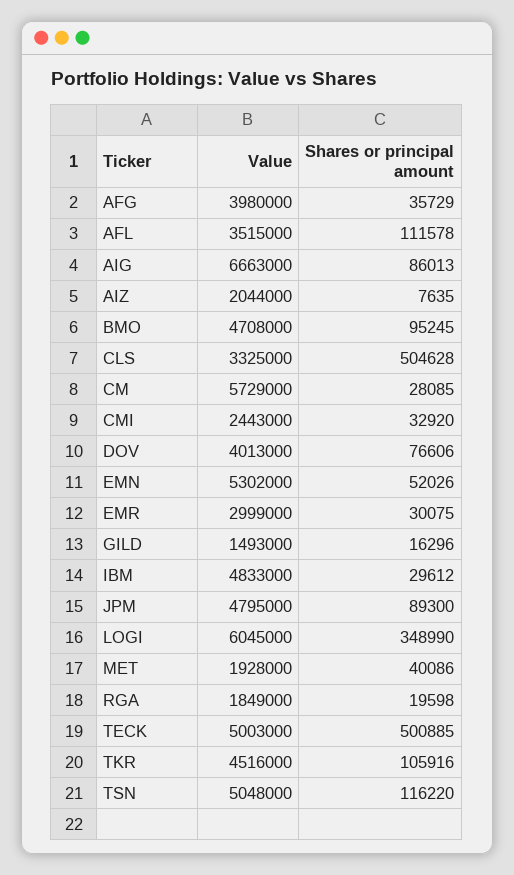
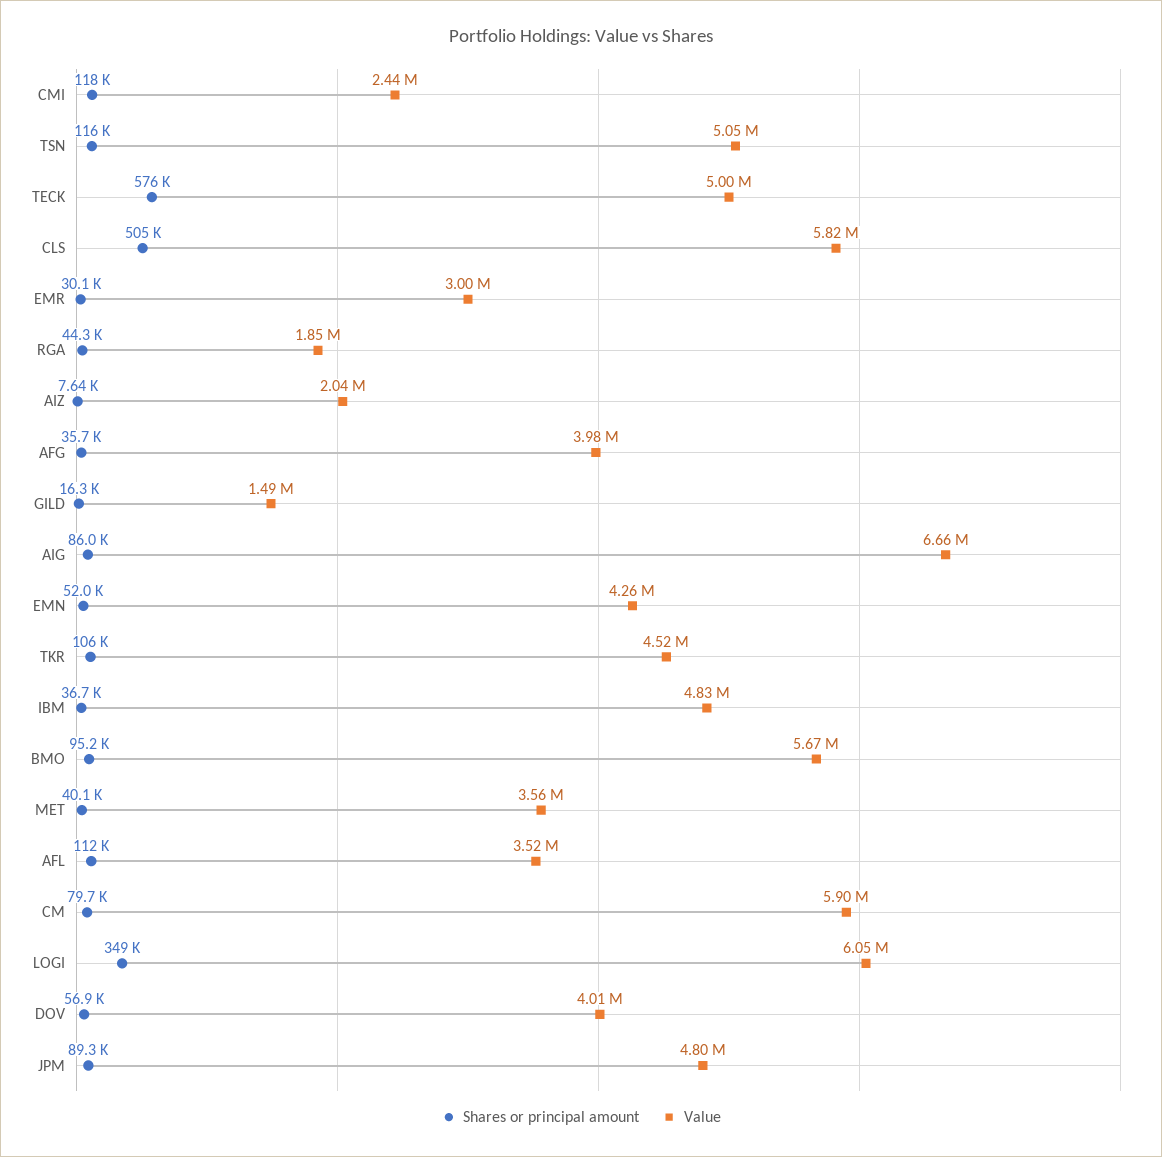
  {
    "Value": {
      "AFG": 3980000,
      "AFL": 3515000,
      "AIG": 6663000,
      "AIZ": 2044000,
-     "BMO": 4708000,
+     "BMO": 5670000,
-     "CLS": 3325000,
+     "CLS": 5820000,
-     "CM": 5729000,
+     "CM": 5900000,
      "CMI": 2443000,
      "DOV": 4013000,
-     "EMN": 5302000,
+     "EMN": 4260000,
      "EMR": 2999000,
      "GILD": 1493000,
      "IBM": 4833000,
      "JPM": 4795000,
      "LOGI": 6045000,
-     "MET": 1928000,
+     "MET": 3560000,
      "RGA": 1849000,
      "TECK": 5003000,
      "TKR": 4516000,
      "TSN": 5048000
    },
    "Shares or principal amount": {
      "AFG": 35729,
      "AFL": 111578,
      "AIG": 86013,
      "AIZ": 7635,
      "BMO": 95245,
      "CLS": 504628,
-     "CM": 28085,
+     "CM": 79700,
-     "CMI": 32920,
+     "CMI": 118000,
-     "DOV": 76606,
+     "DOV": 56900,
      "EMN": 52026,
      "EMR": 30075,
      "GILD": 16296,
-     "IBM": 29612,
+     "IBM": 36700,
      "JPM": 89300,
      "LOGI": 348990,
      "MET": 40086,
-     "RGA": 19598,
+     "RGA": 44300,
-     "TECK": 500885,
+     "TECK": 576000,
      "TKR": 105916,
      "TSN": 116220
    }
  }

